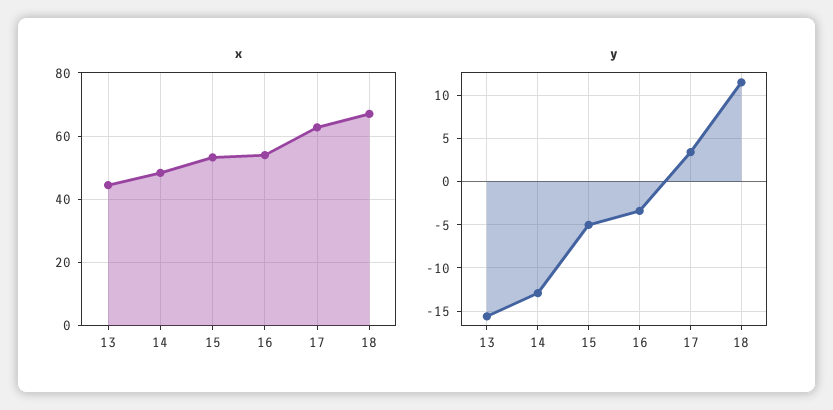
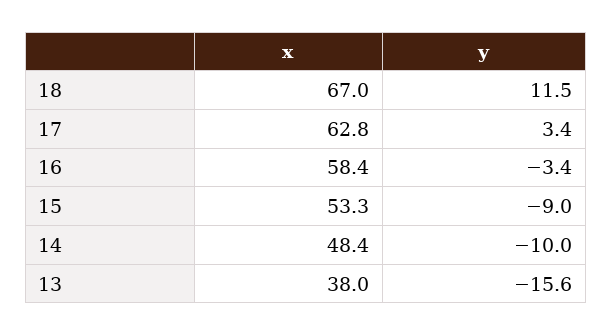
  {
    "x": {
-     "13": 44,
+     "13": 38,
      "14": 48.4,
      "15": 53.3,
-     "16": 54,
+     "16": 58.4,
      "17": 62.8,
      "18": 67
    },
    "y": {
      "13": -15.6,
-     "14": -13,
+     "14": -10,
-     "15": -5,
+     "15": -9,
      "16": -3.4,
      "17": 3.4,
      "18": 11.5
    }
  }

